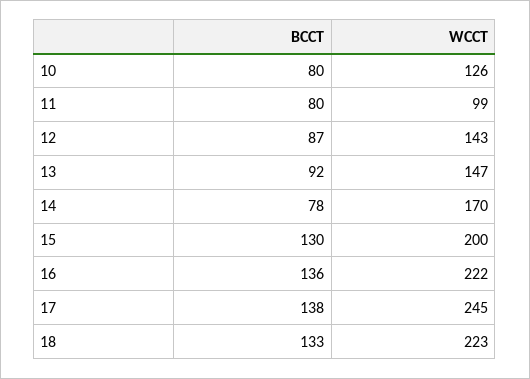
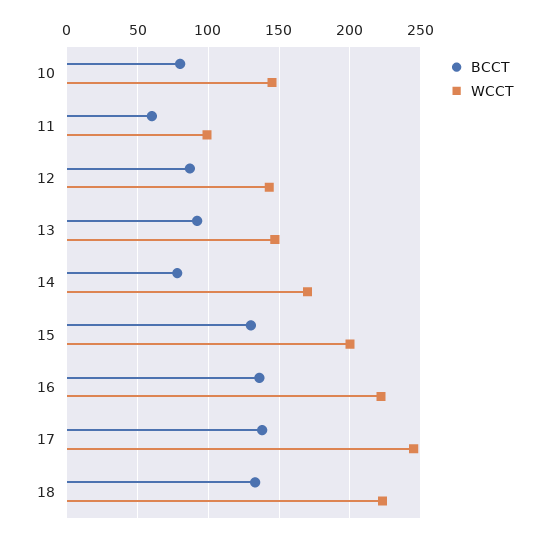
  {
    "BCCT": {
      "10": 80,
-     "11": 80,
+     "11": 60,
      "12": 87,
      "13": 92,
      "14": 78,
      "15": 130,
      "16": 136,
      "17": 138,
      "18": 133
    },
    "WCCT": {
-     "10": 126,
+     "10": 145,
      "11": 99,
      "12": 143,
      "13": 147,
      "14": 170,
      "15": 200,
      "16": 222,
      "17": 245,
      "18": 223
    }
  }

